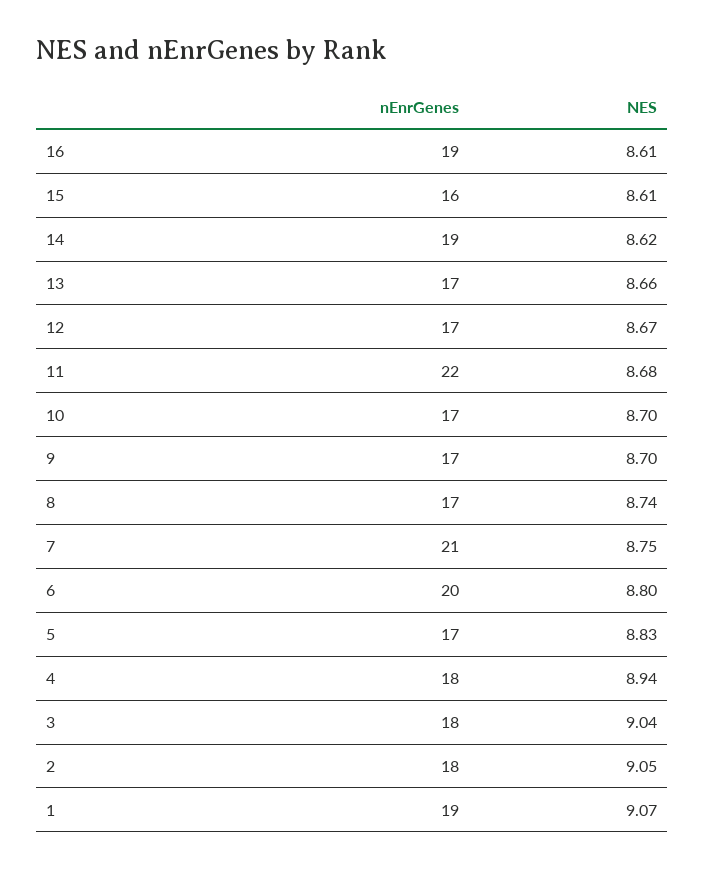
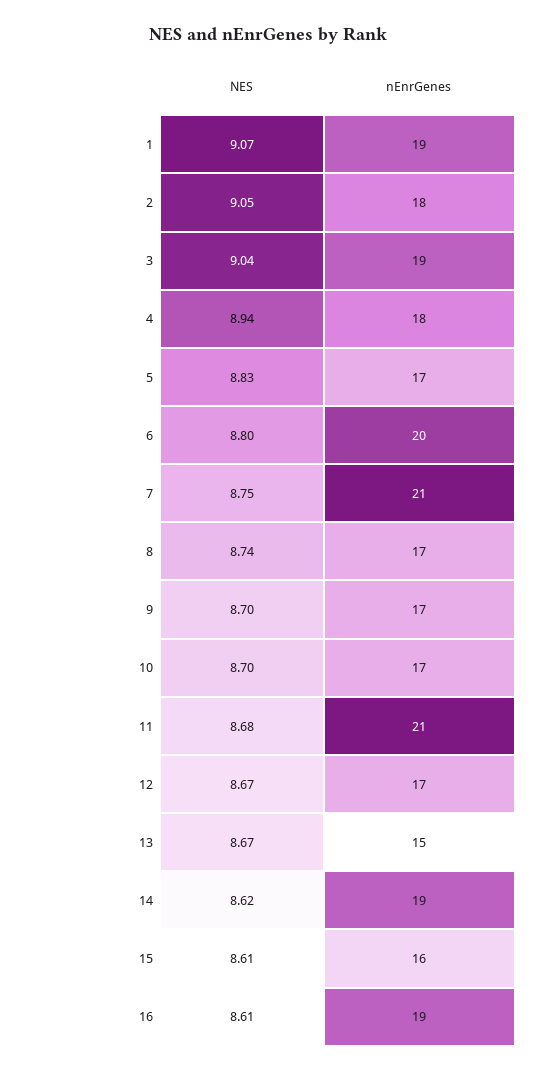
  {
    "nEnrGenes": {
      "16": 19,
      "15": 16,
      "14": 19,
-     "13": 17,
+     "13": 15,
      "12": 17,
-     "11": 22,
+     "11": 21,
      "10": 17,
      "9": 17,
      "8": 17,
      "7": 21,
      "6": 20,
      "5": 17,
      "4": 18,
-     "3": 18,
+     "3": 19,
      "2": 18,
      "1": 19
    },
    "NES": {
      "16": 8.61,
      "15": 8.61,
      "14": 8.62,
-     "13": 8.66,
+     "13": 8.67,
      "12": 8.67,
      "11": 8.68,
      "10": 8.7,
      "9": 8.7,
      "8": 8.74,
      "7": 8.75,
      "6": 8.8,
      "5": 8.83,
      "4": 8.94,
      "3": 9.04,
      "2": 9.05,
      "1": 9.07
    }
  }

